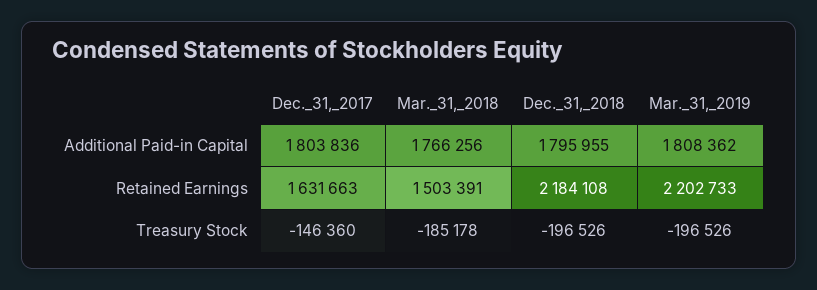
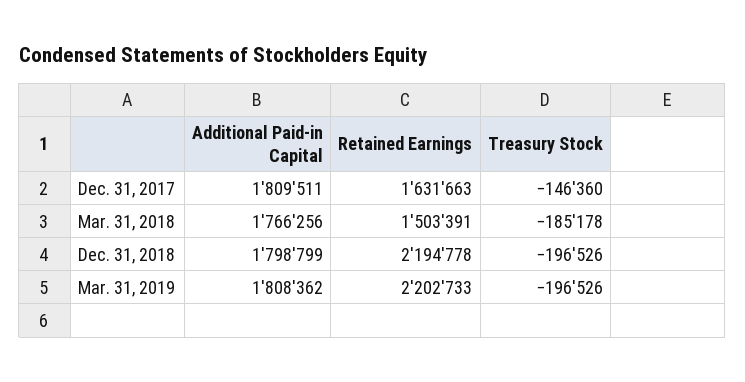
  {
    "Dec._31,_2017": {
-     "Additional Paid-in Capital": 1803836,
+     "Additional Paid-in Capital": 1809511,
      "Retained Earnings": 1631663,
      "Treasury Stock": -146360
    },
    "Mar._31,_2018": {
      "Additional Paid-in Capital": 1766256,
      "Retained Earnings": 1503391,
      "Treasury Stock": -185178
    },
    "Dec._31,_2018": {
-     "Additional Paid-in Capital": 1795955,
+     "Additional Paid-in Capital": 1798799,
-     "Retained Earnings": 2184108,
+     "Retained Earnings": 2194778,
      "Treasury Stock": -196526
    },
    "Mar._31,_2019": {
      "Additional Paid-in Capital": 1808362,
      "Retained Earnings": 2202733,
      "Treasury Stock": -196526
    }
  }

